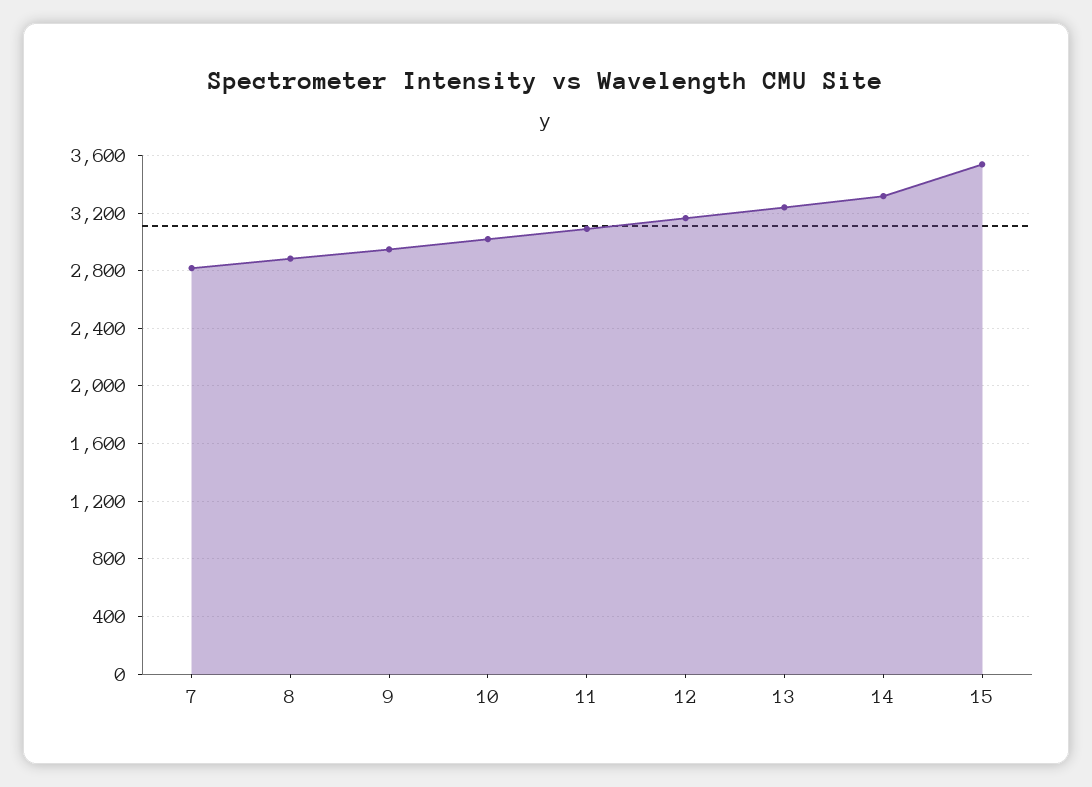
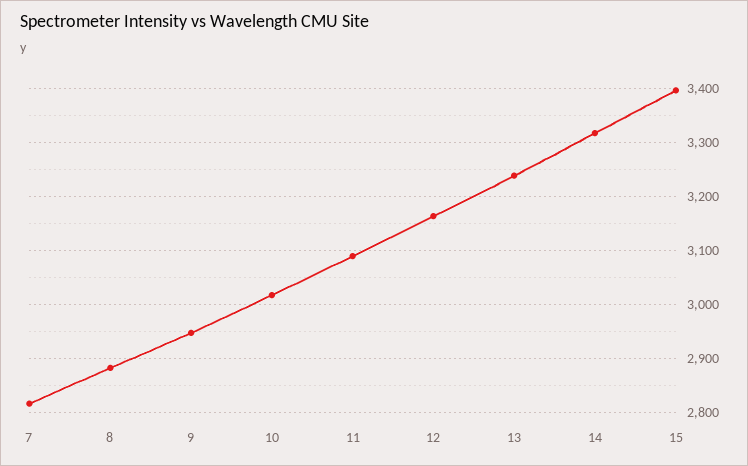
  {
    "7": 2820,
    "8": 2880,
    "9": 2940,
    "10": 3020,
    "11": 3100,
    "12": 3160,
    "13": 3240,
    "14": 3320,
-   "15": 3550
+   "15": 3400
  }

